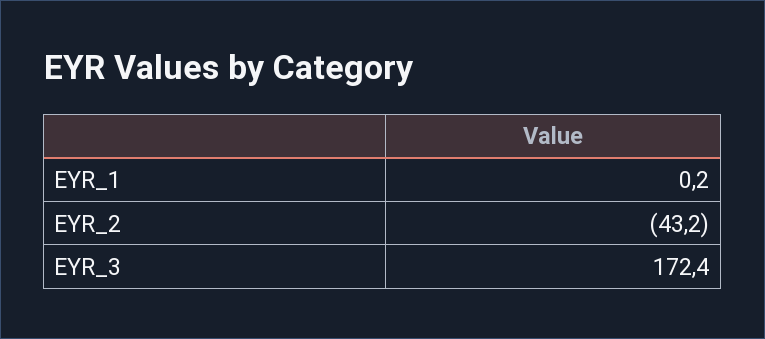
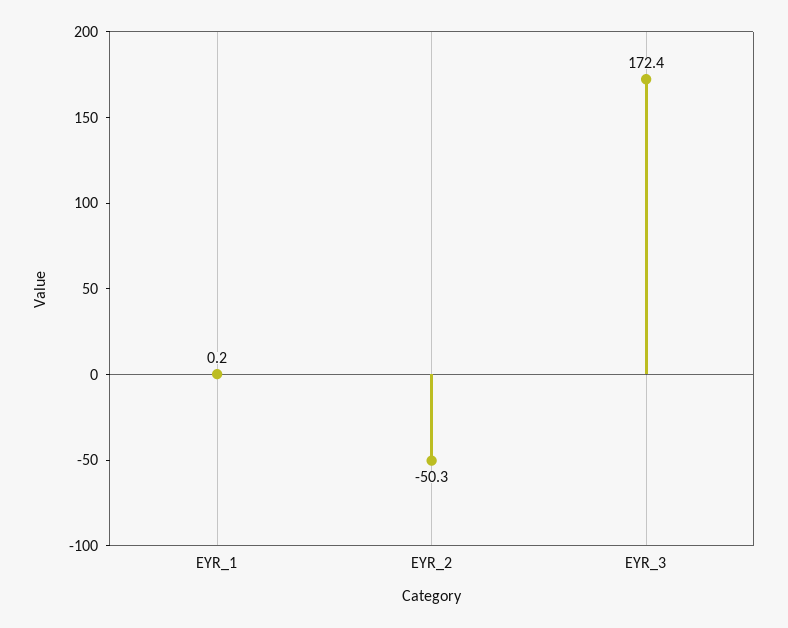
  {
    "EYR_1": 0.2,
-   "EYR_2": -43.2,
+   "EYR_2": -50.3,
    "EYR_3": 172.4
  }

